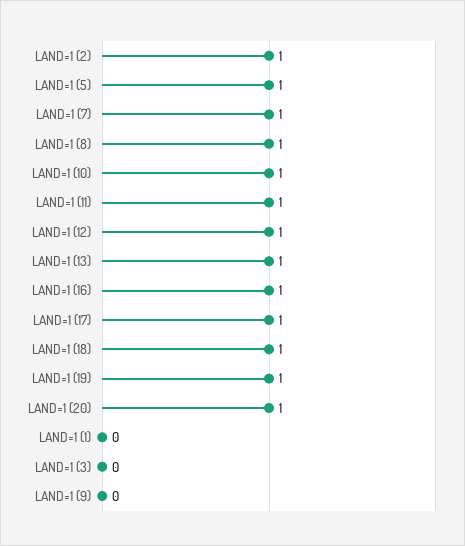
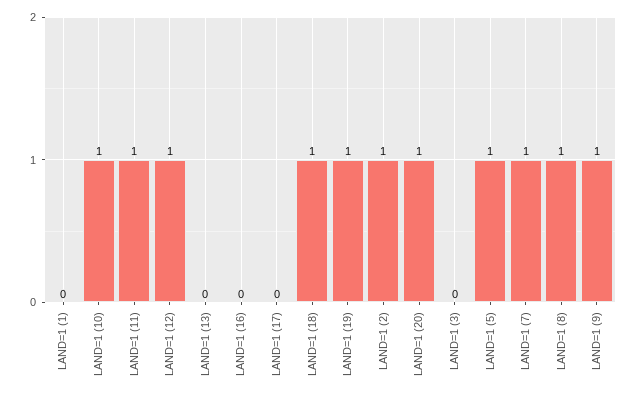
  {
    "LAND=1 (2)": 1,
    "LAND=1 (5)": 1,
    "LAND=1 (7)": 1,
    "LAND=1 (8)": 1,
    "LAND=1 (10)": 1,
    "LAND=1 (11)": 1,
    "LAND=1 (12)": 1,
-   "LAND=1 (13)": 1,
+   "LAND=1 (13)": 0,
-   "LAND=1 (16)": 1,
+   "LAND=1 (16)": 0,
-   "LAND=1 (17)": 1,
+   "LAND=1 (17)": 0,
    "LAND=1 (18)": 1,
    "LAND=1 (19)": 1,
    "LAND=1 (20)": 1,
    "LAND=1 (1)": 0,
    "LAND=1 (3)": 0,
-   "LAND=1 (9)": 0
+   "LAND=1 (9)": 1
  }

